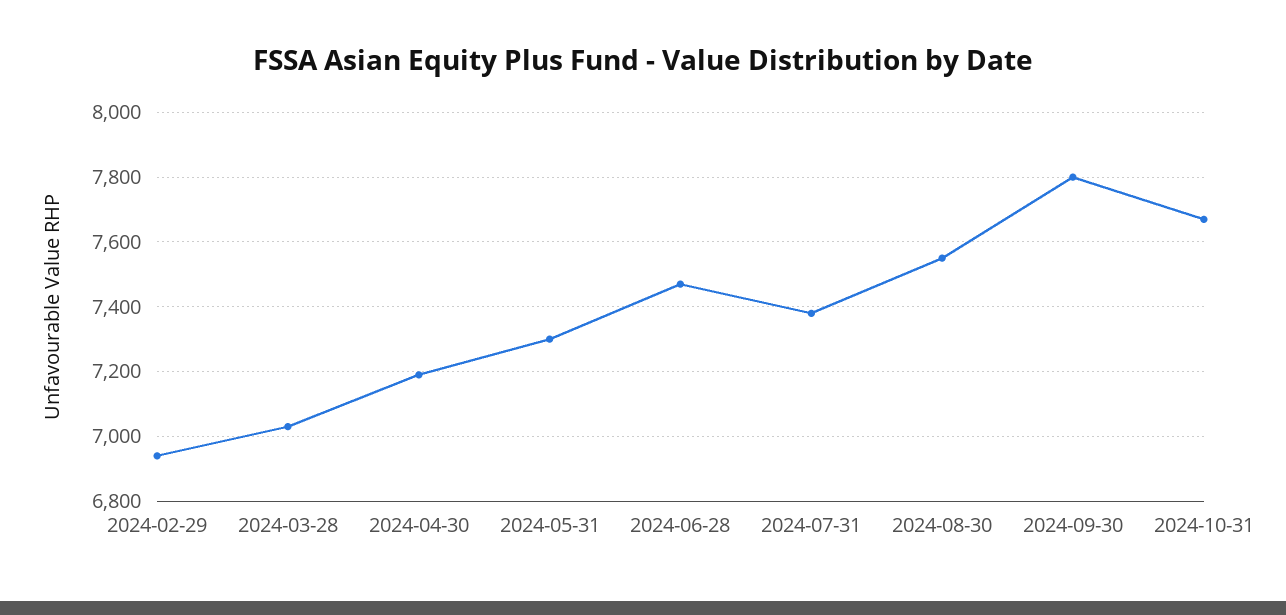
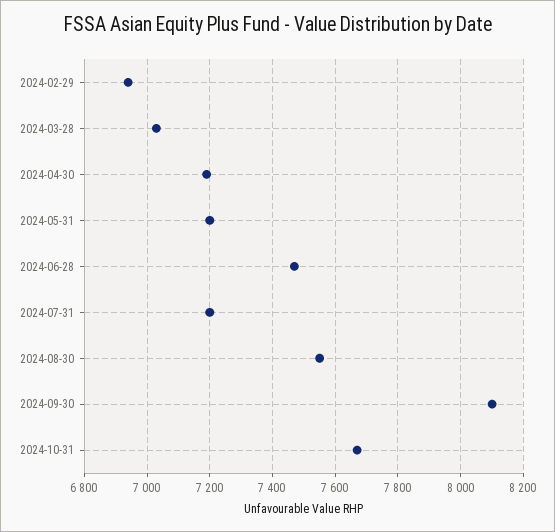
  {
    "2024-02-29": 6940,
    "2024-03-28": 7040,
    "2024-04-30": 7200,
-   "2024-05-31": 7300,
+   "2024-05-31": 7200,
    "2024-06-28": 7480,
-   "2024-07-31": 7380,
+   "2024-07-31": 7200,
    "2024-08-30": 7560,
-   "2024-09-30": 7800,
+   "2024-09-30": 8100,
    "2024-10-31": 7680
  }

